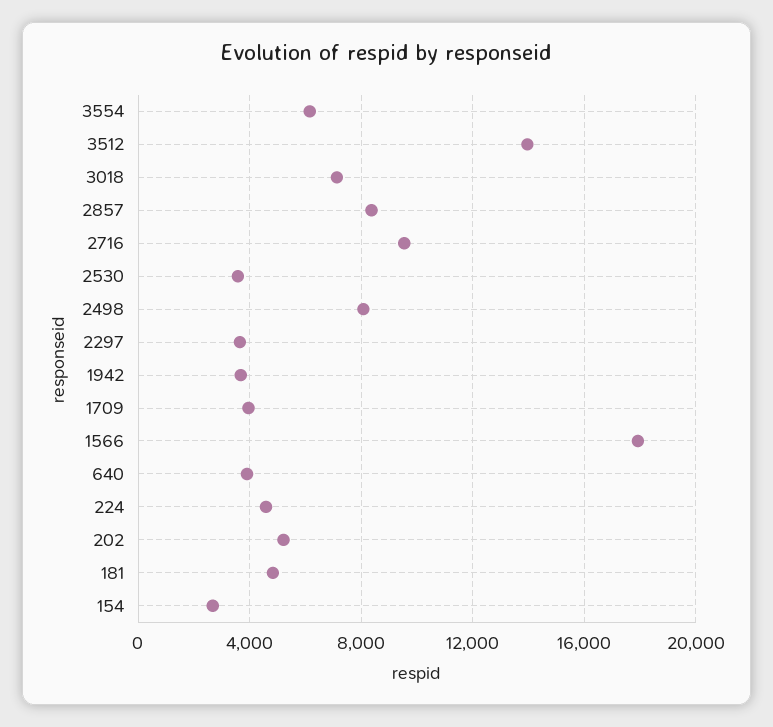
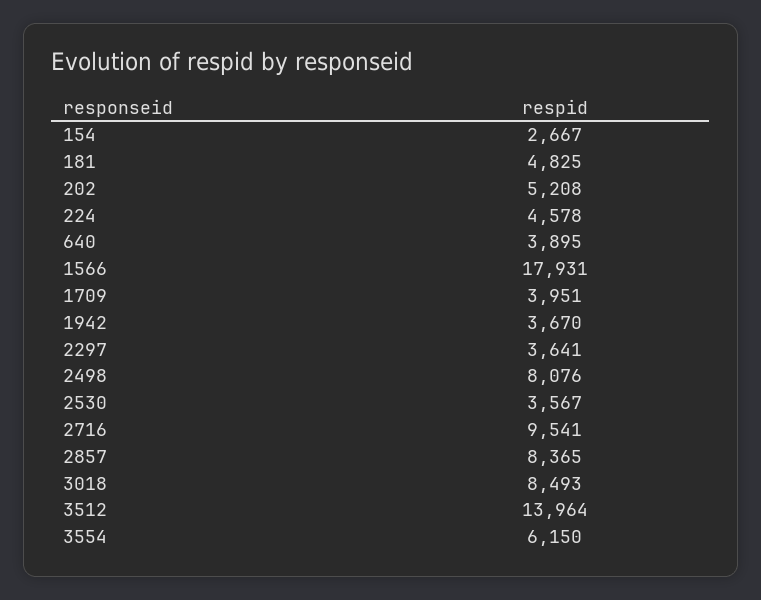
  {
    "3554": 6150,
    "3512": 13964,
-   "3018": 7000,
+   "3018": 8493,
    "2857": 8365,
    "2716": 9541,
    "2530": 3567,
    "2498": 8076,
    "2297": 3641,
    "1942": 3670,
    "1709": 3951,
    "1566": 17931,
    "640": 3895,
    "224": 4578,
    "202": 5208,
    "181": 4825,
    "154": 2667
  }

